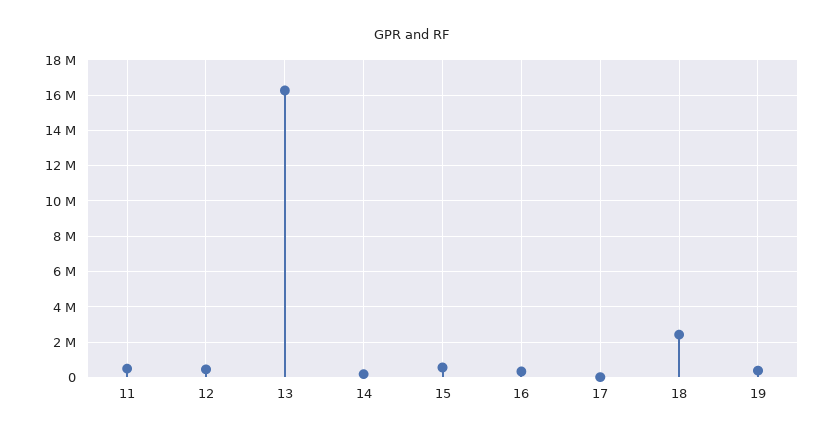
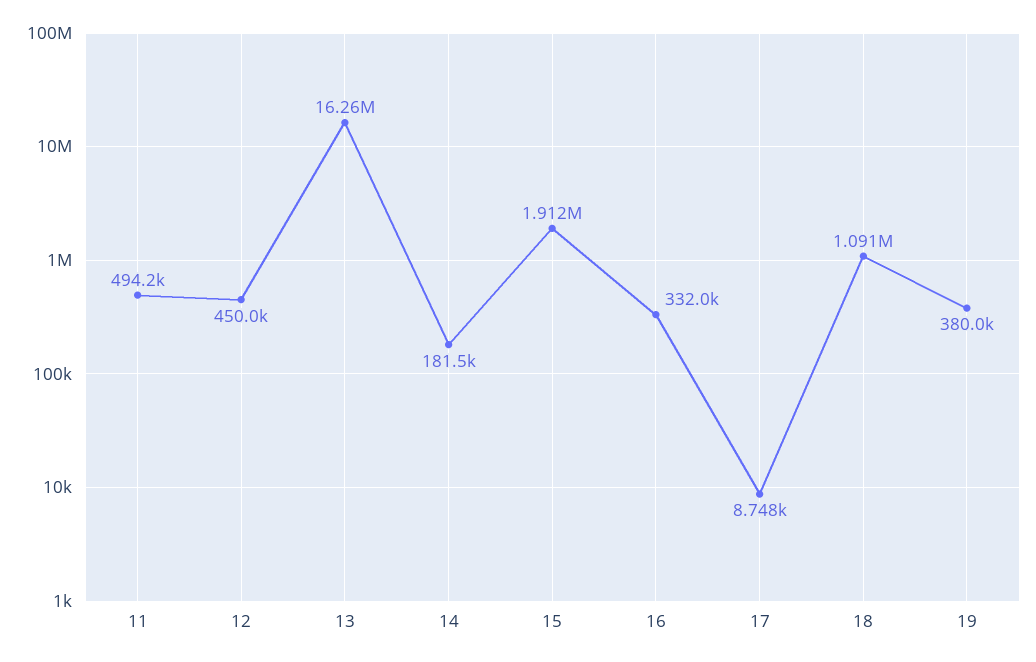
  {
    "11": 494200,
    "12": 450000,
    "13": 16260000,
    "14": 181500,
-   "15": 500000,
+   "15": 1912000,
    "16": 332000,
    "17": 8748,
-   "18": 2500000,
+   "18": 1091000,
    "19": 380000
  }

